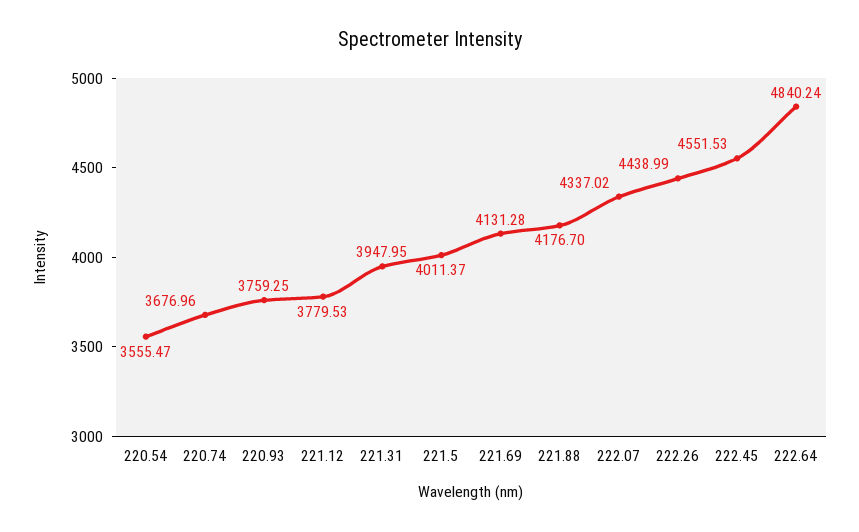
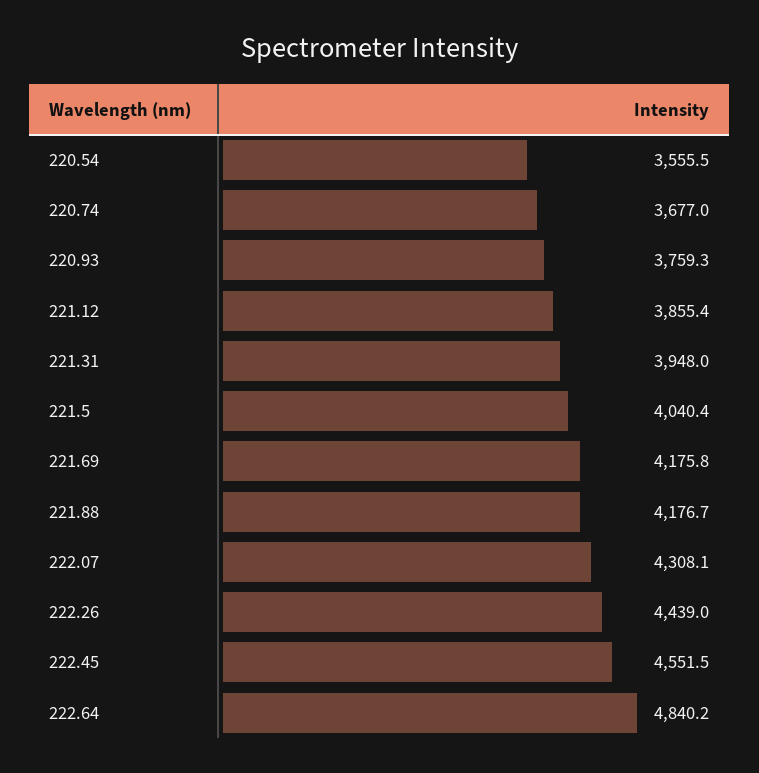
  {
    "220.54": 3555.47,
    "220.74": 3676.96,
    "220.93": 3759.25,
-   "221.12": 3779.53,
+   "221.12": 3855.4,
    "221.31": 3947.95,
-   "221.5": 4011.37,
+   "221.5": 4040.4,
-   "221.69": 4131.28,
+   "221.69": 4175.8,
    "221.88": 4176.7,
-   "222.07": 4337.02,
+   "222.07": 4308.1,
    "222.26": 4438.99,
    "222.45": 4551.53,
    "222.64": 4840.24
  }

